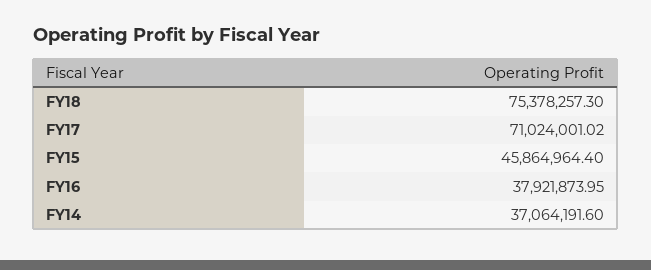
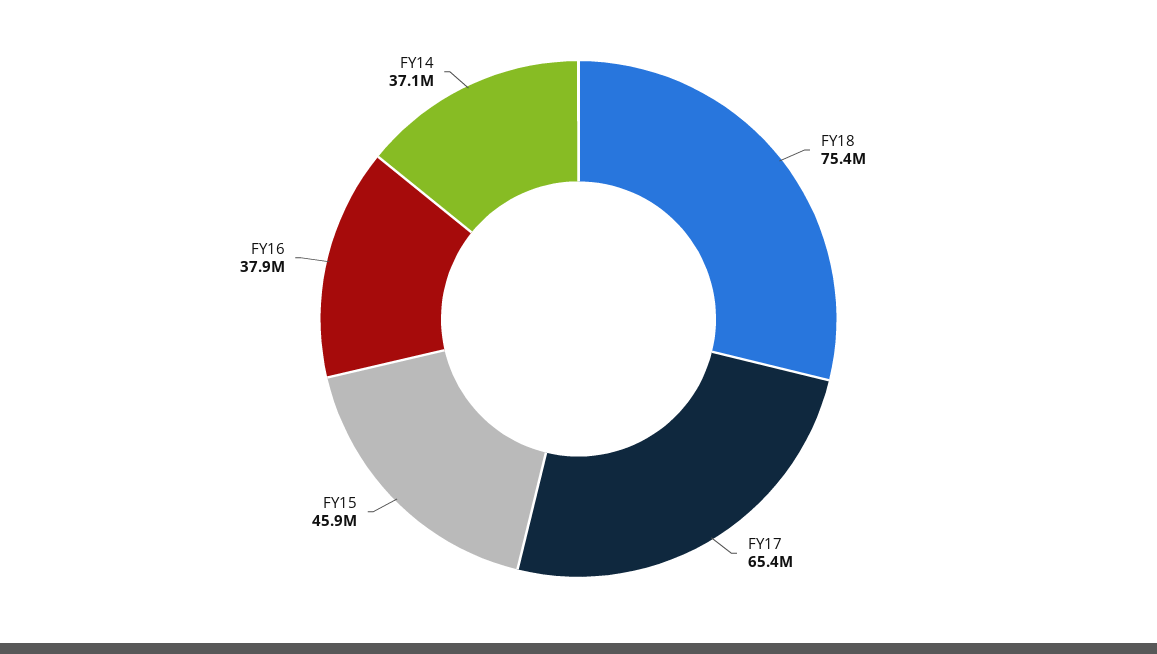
  {
    "FY18": 75378257.3,
-   "FY17": 71024001.02,
+   "FY17": 65400000,
    "FY15": 45864964.4,
    "FY16": 37921873.95,
    "FY14": 37064191.6
  }

